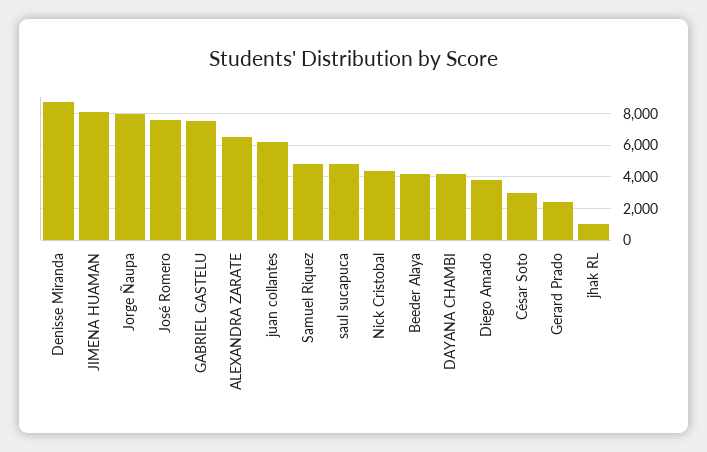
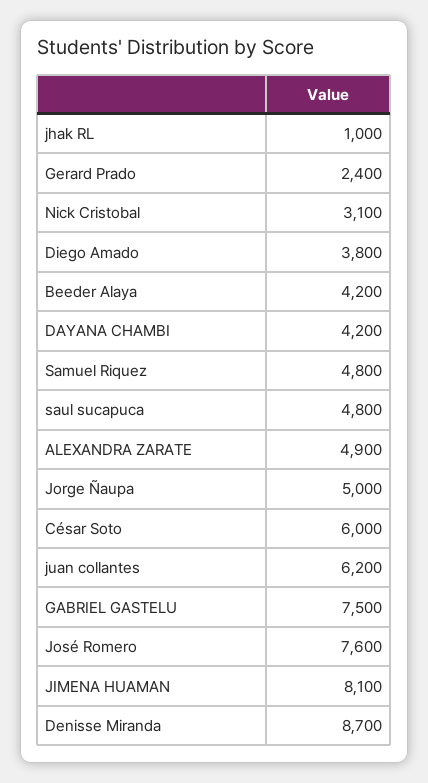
  {
    "Denisse Miranda": 8700,
    "JIMENA HUAMAN": 8100,
-   "Jorge Ñaupa": 8000,
+   "Jorge Ñaupa": 5000,
    "José Romero": 7600,
    "GABRIEL GASTELU": 7500,
-   "ALEXANDRA ZARATE": 6500,
+   "ALEXANDRA ZARATE": 4900,
    "juan collantes": 6200,
    "Samuel Riquez": 4800,
    "saul sucapuca": 4800,
-   "Nick Cristobal": 4500,
+   "Nick Cristobal": 3100,
    "Beeder Alaya": 4200,
    "DAYANA CHAMBI": 4200,
    "Diego Amado": 3800,
-   "César Soto": 3000,
+   "César Soto": 6000,
    "Gerard Prado": 2400,
    "jhak RL": 1000
  }

